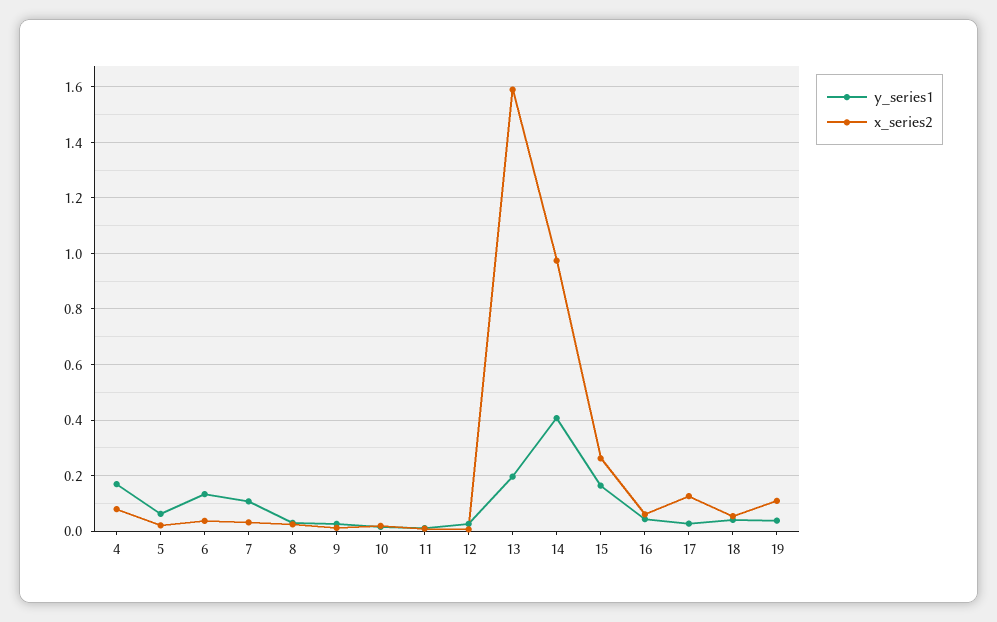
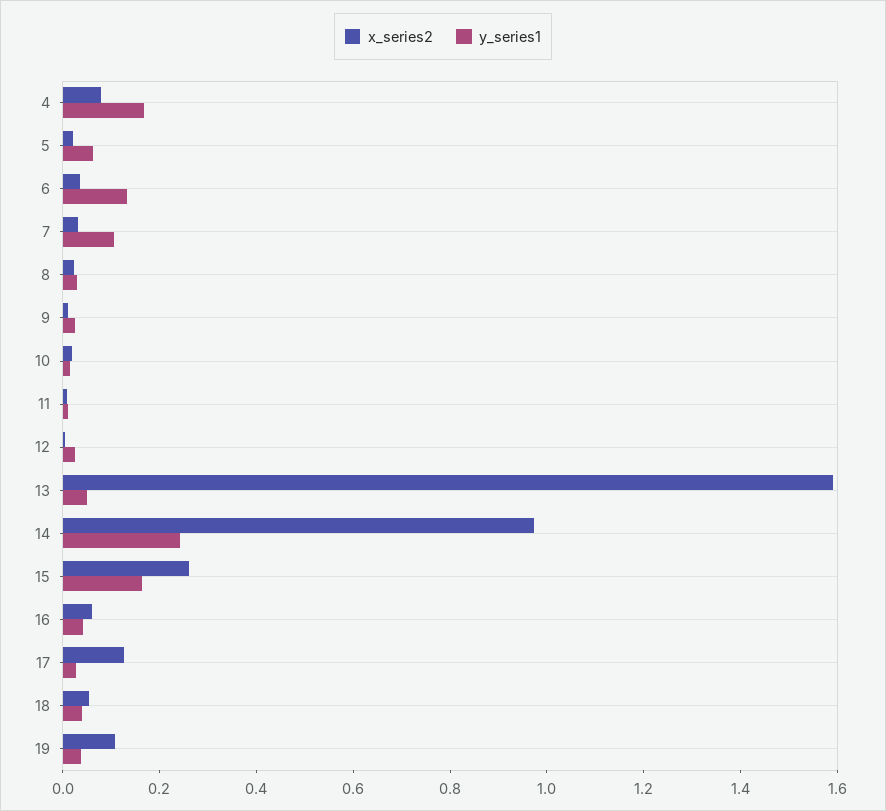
  {
    "y_series1": {
      "4": 0.175,
      "5": 0.05,
      "6": 0.125,
      "7": 0.1,
      "8": 0.025,
      "9": 0.025,
      "10": 0.025,
      "11": 0,
      "12": 0.025,
-     "13": 0.2,
+     "13": 0.05,
-     "14": 0.4,
+     "14": 0.25,
      "15": 0.175,
      "16": 0.05,
      "17": 0.025,
      "18": 0.05,
      "19": 0.05
    },
    "x_series2": {
      "4": 0.075,
      "5": 0.025,
      "6": 0.025,
      "7": 0.025,
      "8": 0.025,
      "9": 0,
      "10": 0.025,
      "11": 0,
      "12": 0,
      "13": 1.6,
      "14": 0.975,
      "15": 0.25,
      "16": 0.05,
      "17": 0.125,
      "18": 0.05,
      "19": 0.1
    }
  }

